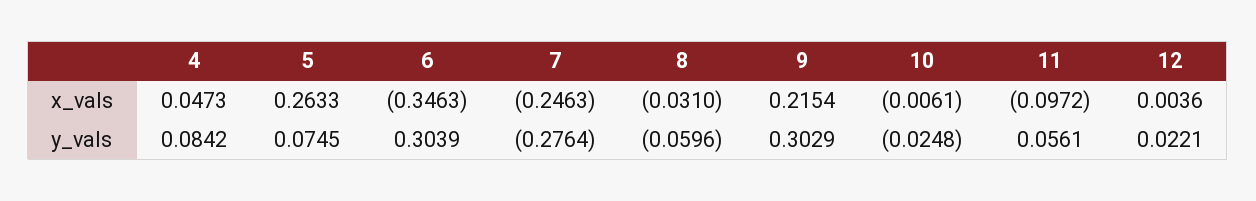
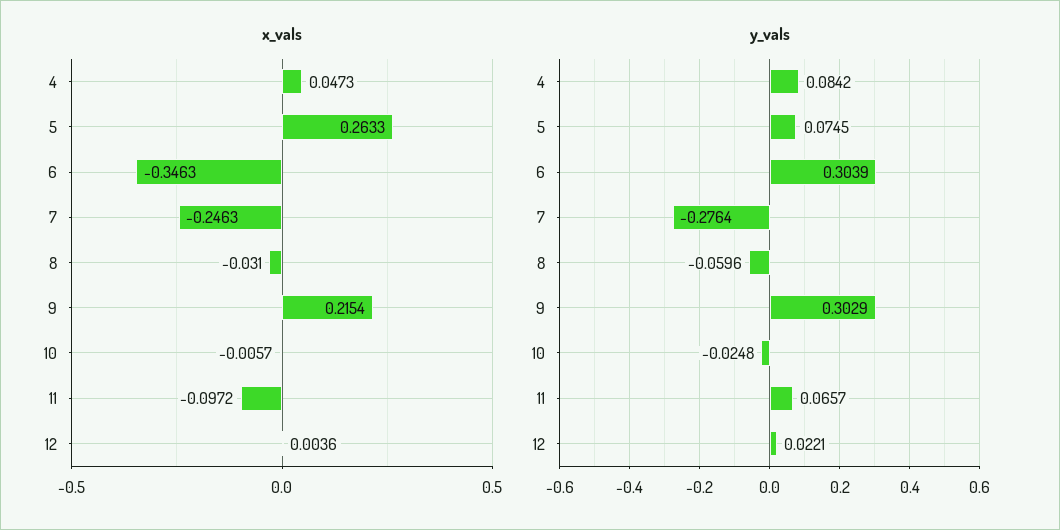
  {
    "x_vals": {
      "4": 0.0473,
      "5": 0.2633,
      "6": -0.3463,
      "7": -0.2463,
      "8": -0.031,
      "9": 0.2154,
-     "10": -0.0061,
+     "10": -0.0057,
      "11": -0.0972,
      "12": 0.0036
    },
    "y_vals": {
      "4": 0.0842,
      "5": 0.0745,
      "6": 0.3039,
      "7": -0.2764,
      "8": -0.0596,
      "9": 0.3029,
      "10": -0.0248,
-     "11": 0.0561,
+     "11": 0.0657,
      "12": 0.0221
    }
  }

